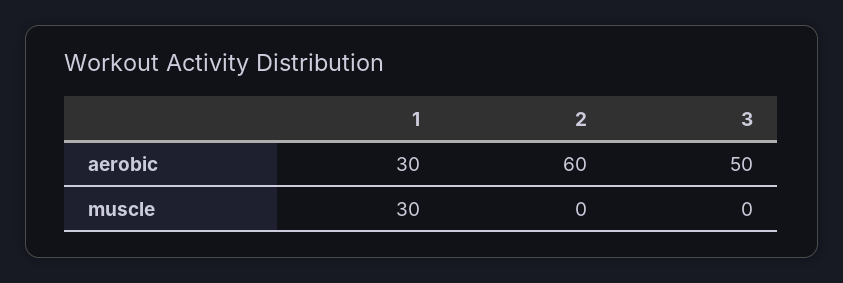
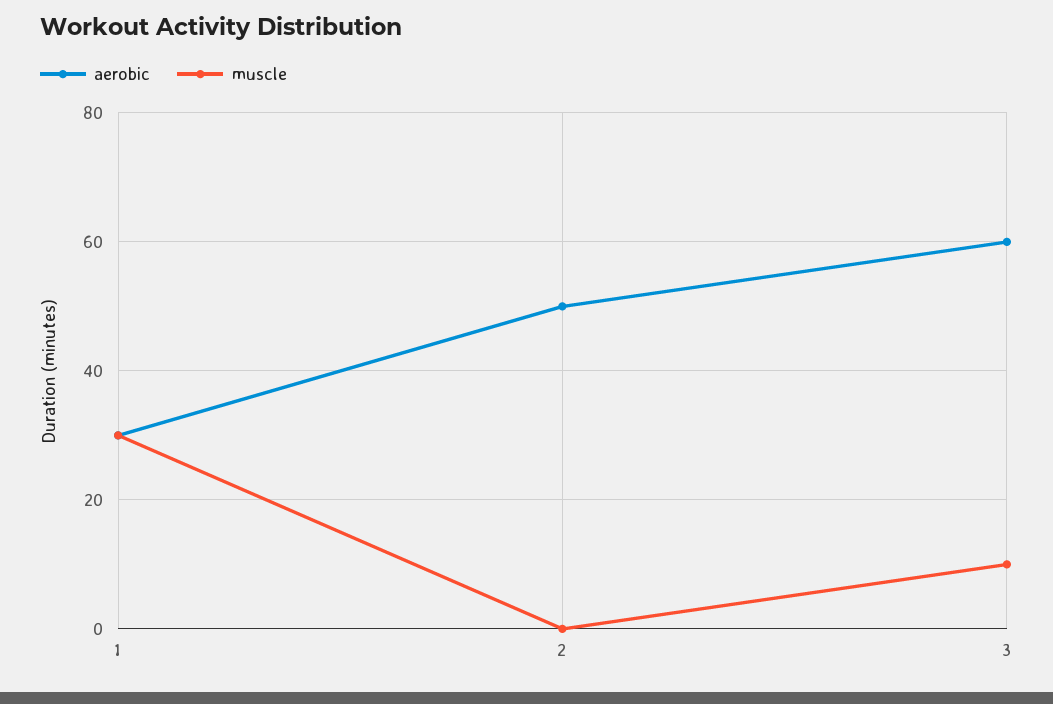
  {
    "aerobic": {
      "1": 30,
-     "2": 60,
+     "2": 50,
-     "3": 50
+     "3": 60
    },
    "muscle": {
      "1": 30,
      "2": 0,
-     "3": 0
+     "3": 10
    }
  }

